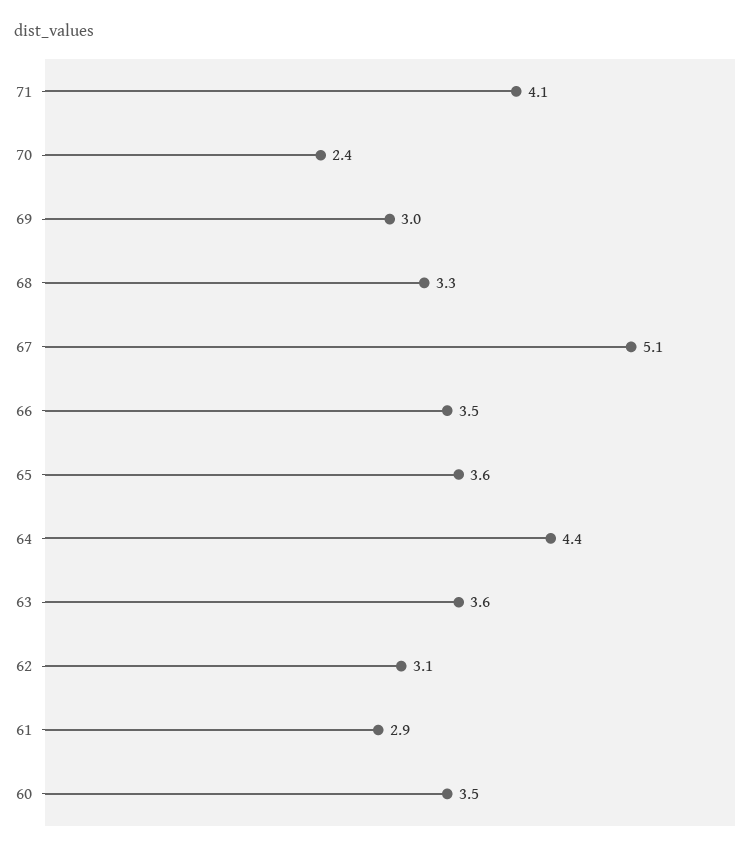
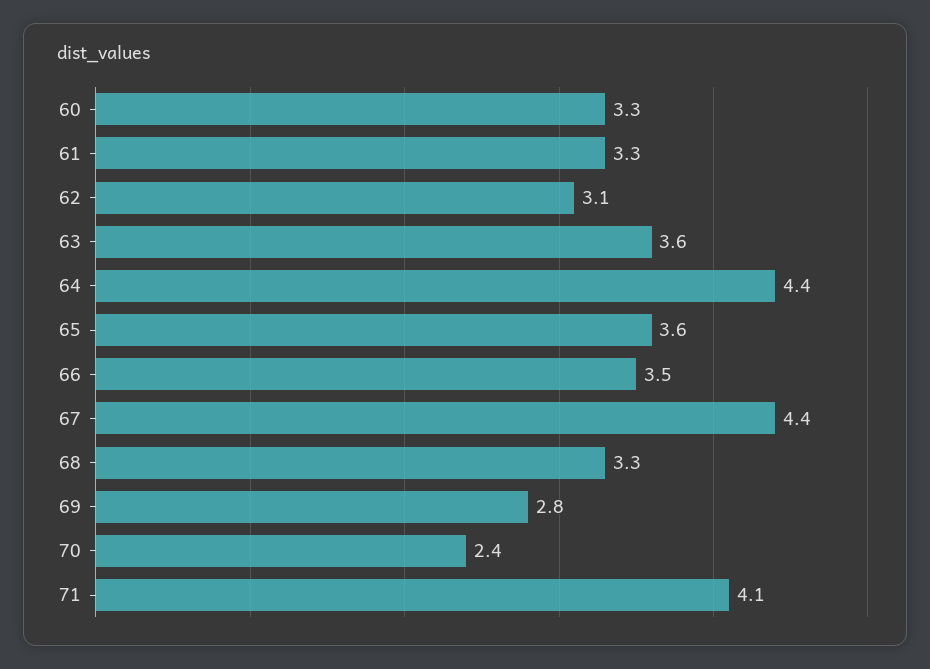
  {
    "71": 4.1,
    "70": 2.4,
-   "69": 3,
+   "69": 2.8,
    "68": 3.3,
-   "67": 5.1,
+   "67": 4.4,
    "66": 3.5,
    "65": 3.6,
    "64": 4.4,
    "63": 3.6,
    "62": 3.1,
-   "61": 2.9,
+   "61": 3.3,
-   "60": 3.5
+   "60": 3.3
  }

